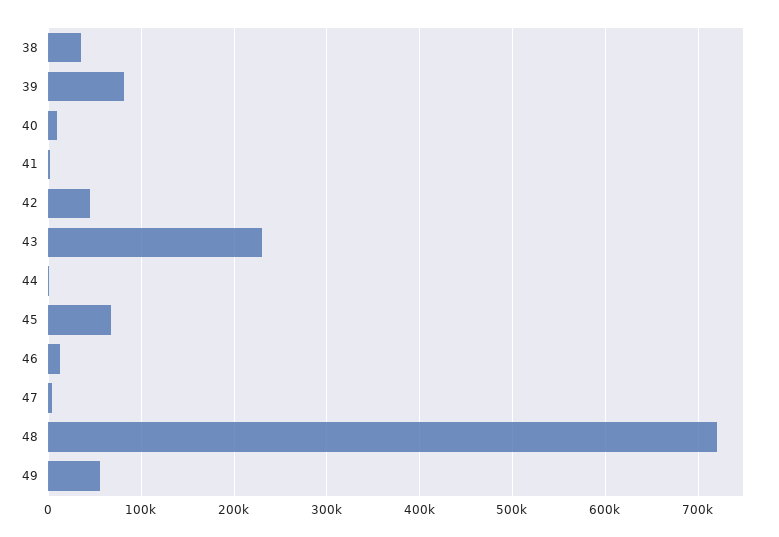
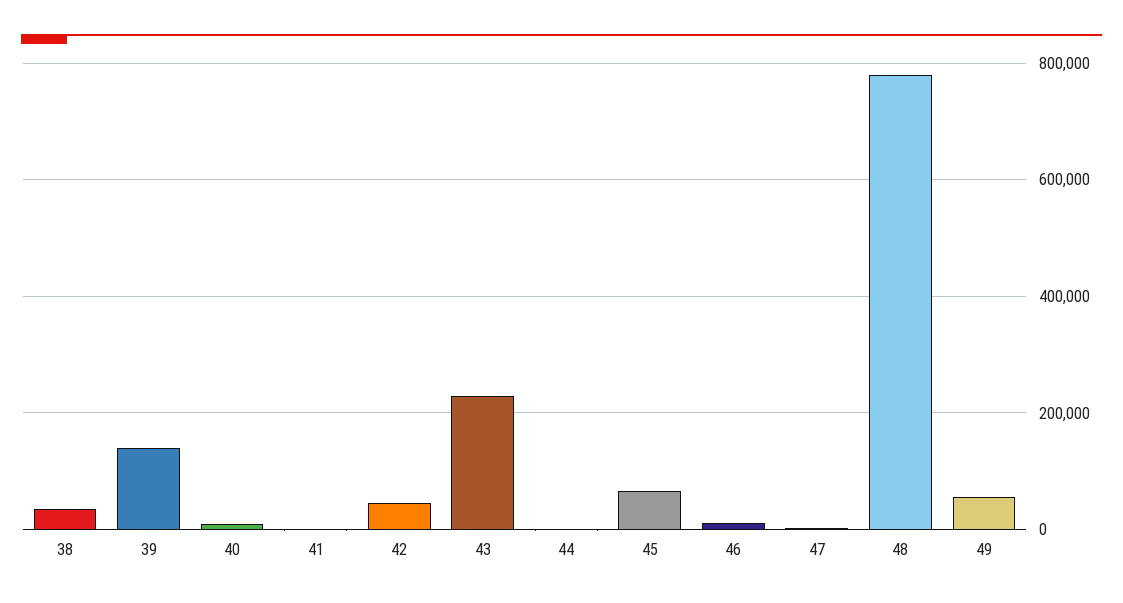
  {
    "38": 30000,
-   "39": 80000,
+   "39": 140000,
    "40": 10000,
    "41": 0,
    "42": 50000,
    "43": 230000,
    "44": 0,
    "45": 70000,
    "46": 10000,
    "47": 0,
-   "48": 720000,
+   "48": 780000,
    "49": 60000
  }

